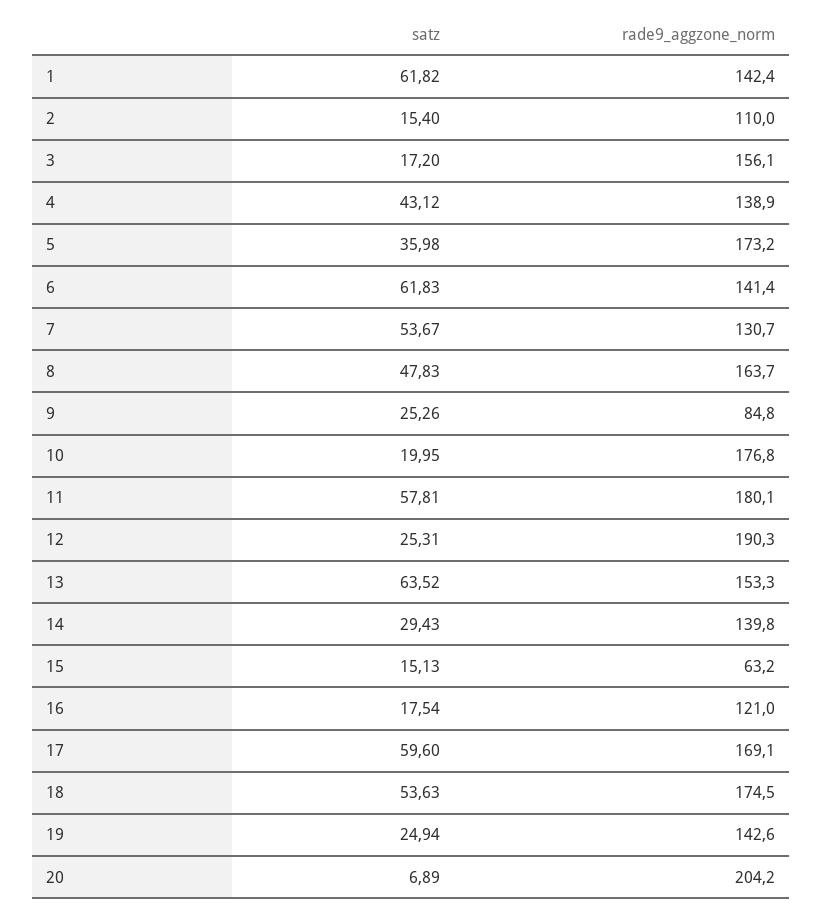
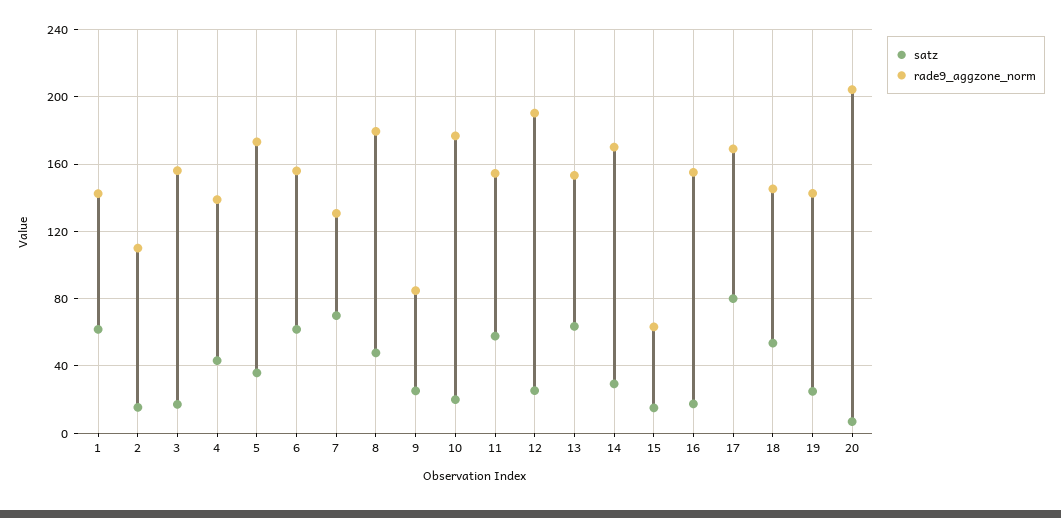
  {
    "satz": {
      "1": 61.82,
      "2": 15.4,
      "3": 17.2,
      "4": 43.12,
      "5": 35.98,
      "6": 61.83,
-     "7": 53.67,
+     "7": 70,
      "8": 47.83,
      "9": 25.26,
      "10": 19.95,
      "11": 57.81,
      "12": 25.31,
      "13": 63.52,
      "14": 29.43,
      "15": 15.13,
      "16": 17.54,
-     "17": 59.6,
+     "17": 80,
      "18": 53.63,
      "19": 24.94,
      "20": 6.89
    },
    "rade9_aggzone_norm": {
      "1": 142.4,
      "2": 110,
      "3": 156.1,
      "4": 138.9,
      "5": 173.2,
-     "6": 141.4,
+     "6": 155,
      "7": 130.7,
-     "8": 163.7,
+     "8": 180,
      "9": 84.8,
      "10": 176.8,
-     "11": 180.1,
+     "11": 155,
      "12": 190.3,
      "13": 153.3,
-     "14": 139.8,
+     "14": 170,
      "15": 63.2,
-     "16": 121,
+     "16": 155,
      "17": 169.1,
-     "18": 174.5,
+     "18": 145,
      "19": 142.6,
      "20": 204.2
    }
  }

